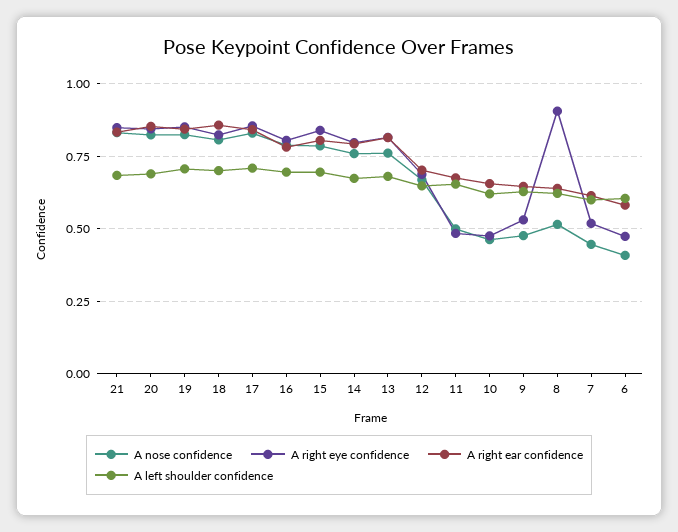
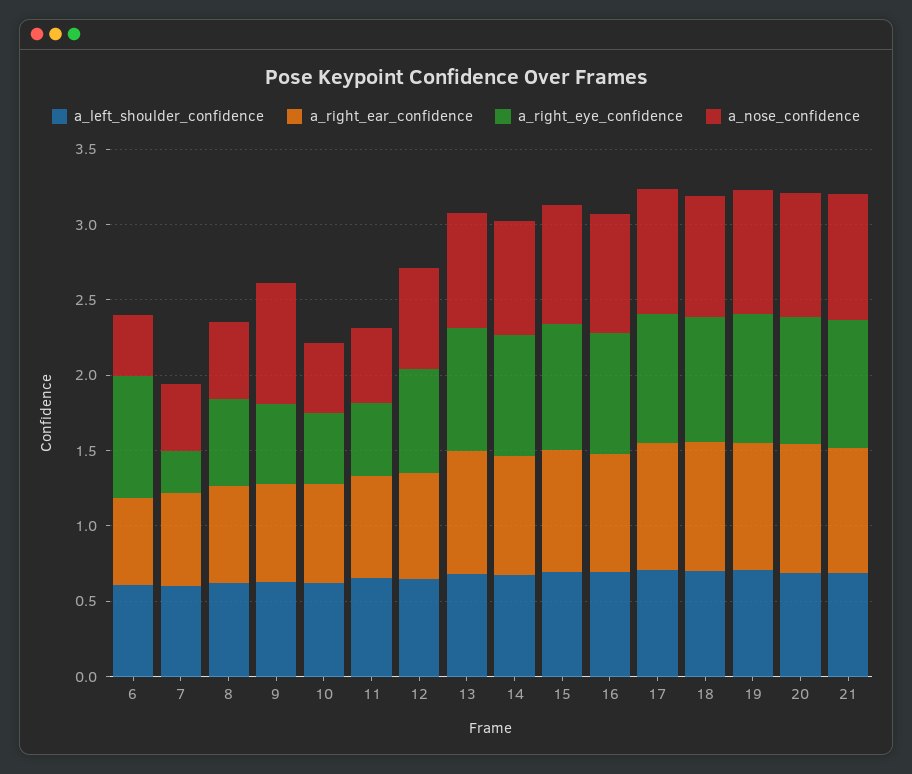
  {
    "A nose confidence": {
      "21": 0.825,
      "20": 0.825,
      "19": 0.825,
      "18": 0.8,
      "17": 0.825,
      "16": 0.8,
      "15": 0.775,
      "14": 0.75,
      "13": 0.75,
      "12": 0.675,
      "11": 0.5,
      "10": 0.475,
-     "9": 0.475,
+     "9": 0.8,
      "8": 0.525,
      "7": 0.45,
      "6": 0.4
    },
    "A right eye confidence": {
      "21": 0.85,
      "20": 0.85,
      "19": 0.85,
      "18": 0.825,
      "17": 0.85,
      "16": 0.8,
      "15": 0.85,
      "14": 0.8,
      "13": 0.825,
      "12": 0.7,
      "11": 0.475,
      "10": 0.475,
      "9": 0.525,
-     "8": 0.9,
+     "8": 0.6,
-     "7": 0.525,
+     "7": 0.3,
-     "6": 0.475
+     "6": 0.8
    },
    "A right ear confidence": {
      "21": 0.825,
      "20": 0.85,
      "19": 0.85,
      "18": 0.85,
      "17": 0.85,
      "16": 0.775,
      "15": 0.8,
      "14": 0.8,
      "13": 0.825,
      "12": 0.7,
      "11": 0.675,
      "10": 0.65,
      "9": 0.65,
      "8": 0.65,
      "7": 0.625,
      "6": 0.575
    },
    "A left shoulder confidence": {
      "21": 0.675,
      "20": 0.7,
      "19": 0.7,
      "18": 0.7,
      "17": 0.7,
      "16": 0.7,
      "15": 0.7,
      "14": 0.675,
      "13": 0.675,
      "12": 0.65,
      "11": 0.65,
      "10": 0.625,
      "9": 0.625,
      "8": 0.625,
      "7": 0.6,
      "6": 0.6
    }
  }

